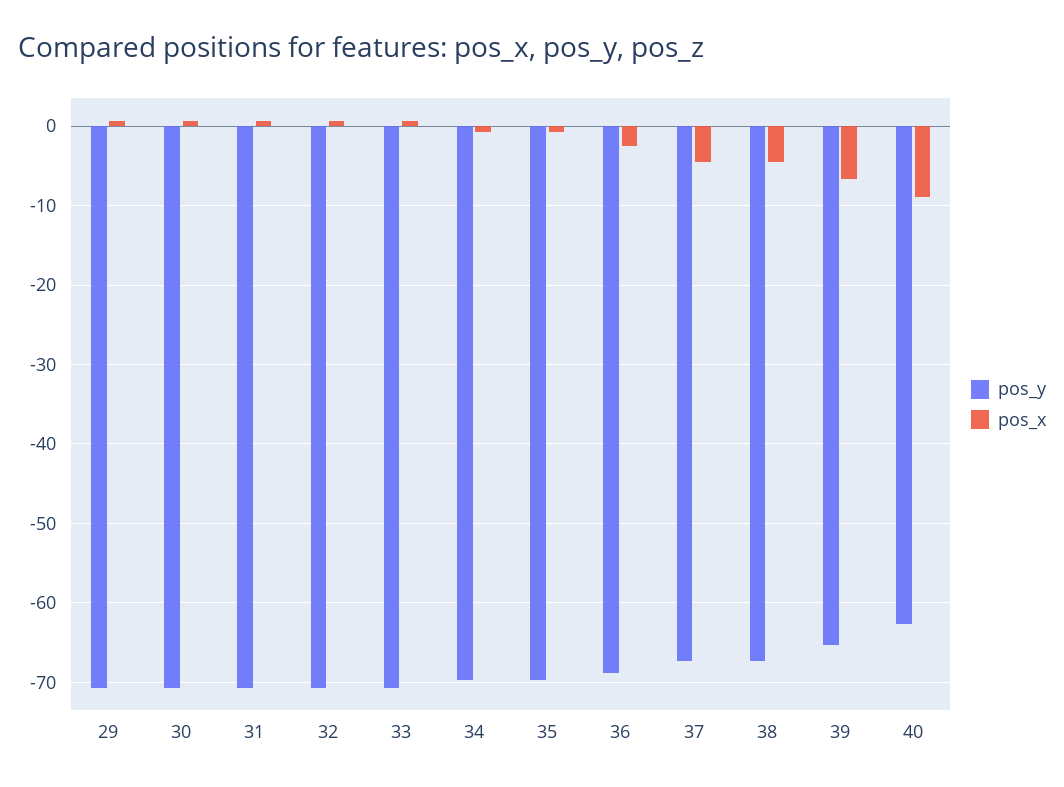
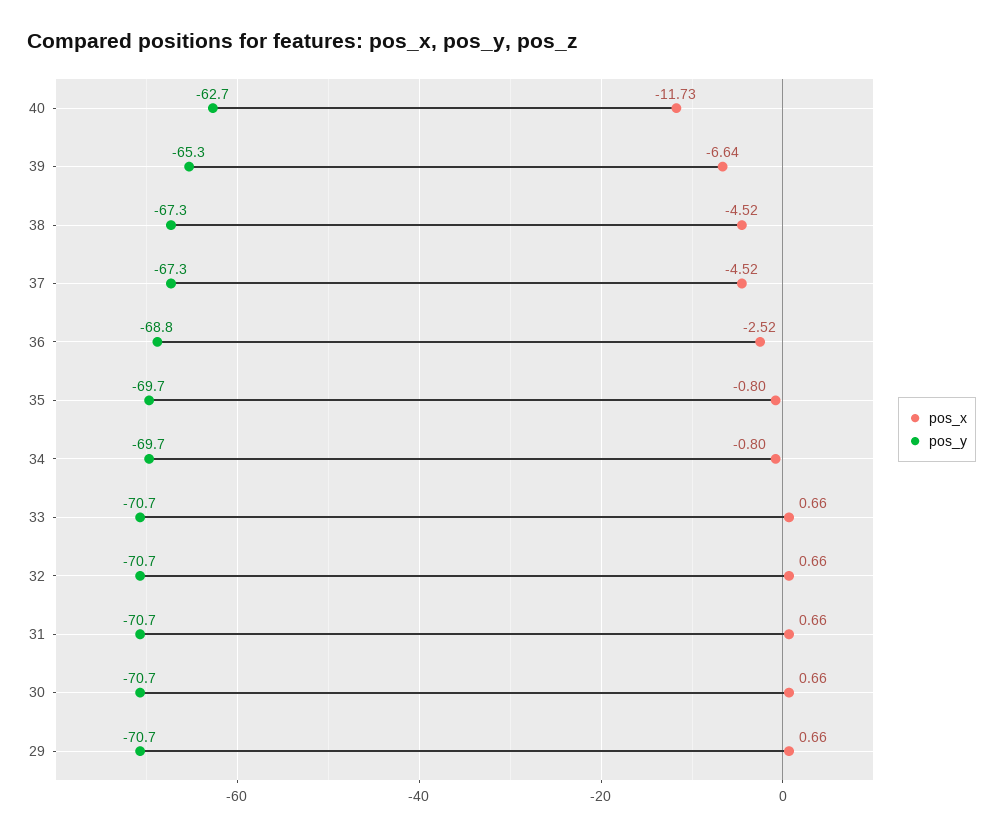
  {
    "pos_y": {
      "29": -70.7,
      "30": -70.7,
      "31": -70.7,
      "32": -70.7,
      "33": -70.7,
      "34": -69.7,
      "35": -69.7,
      "36": -68.8,
      "37": -67.3,
      "38": -67.3,
      "39": -65.3,
      "40": -62.7
    },
    "pos_x": {
      "29": 0.66,
      "30": 0.66,
      "31": 0.66,
      "32": 0.66,
      "33": 0.66,
      "34": -0.8,
      "35": -0.8,
      "36": -2.52,
      "37": -4.52,
      "38": -4.52,
      "39": -6.64,
-     "40": -9
+     "40": -11.73
    }
  }

